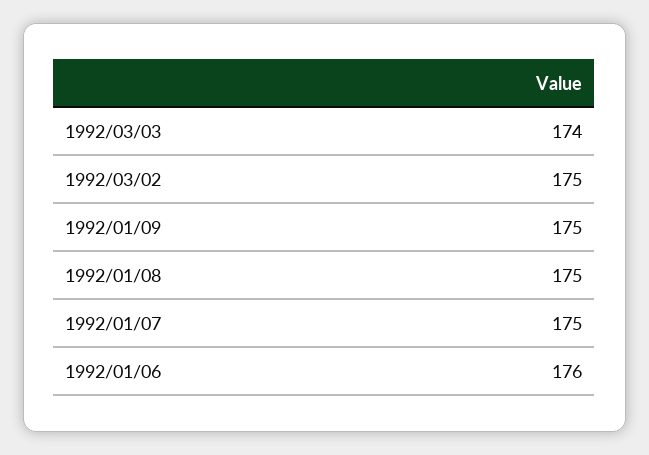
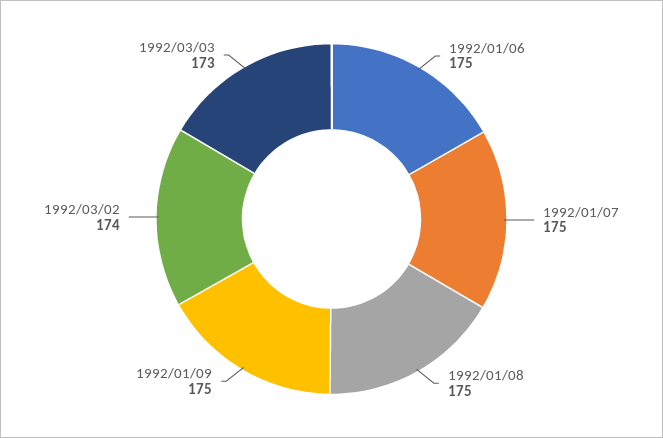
  {
-   "1992/03/03": 174,
+   "1992/03/03": 173,
-   "1992/03/02": 175,
+   "1992/03/02": 174,
    "1992/01/09": 175,
    "1992/01/08": 175,
    "1992/01/07": 175,
-   "1992/01/06": 176
+   "1992/01/06": 175
  }

